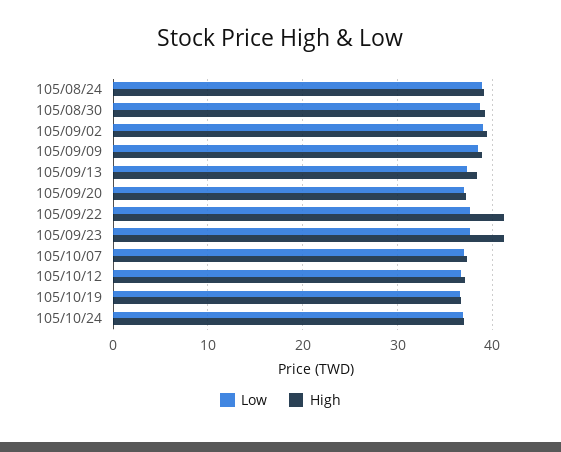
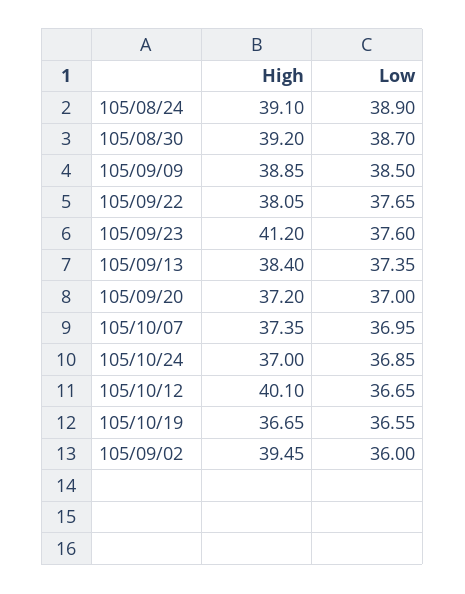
  {
    "Low": {
      "105/08/24": 38.9,
      "105/08/30": 38.7,
-     "105/09/02": 39,
+     "105/09/02": 36,
      "105/09/09": 38.5,
      "105/09/13": 37.35,
      "105/09/20": 37,
      "105/09/22": 37.65,
      "105/09/23": 37.6,
      "105/10/07": 36.95,
      "105/10/12": 36.65,
      "105/10/19": 36.55,
      "105/10/24": 36.85
    },
    "High": {
      "105/08/24": 39.1,
      "105/08/30": 39.2,
      "105/09/02": 39.45,
      "105/09/09": 38.85,
      "105/09/13": 38.4,
      "105/09/20": 37.2,
-     "105/09/22": 41,
+     "105/09/22": 38.05,
      "105/09/23": 41.2,
      "105/10/07": 37.35,
-     "105/10/12": 37,
+     "105/10/12": 40.1,
      "105/10/19": 36.65,
      "105/10/24": 37
    }
  }

